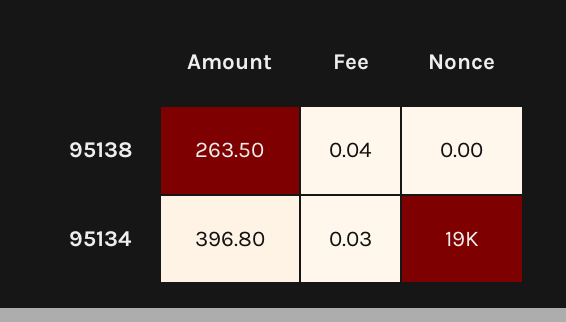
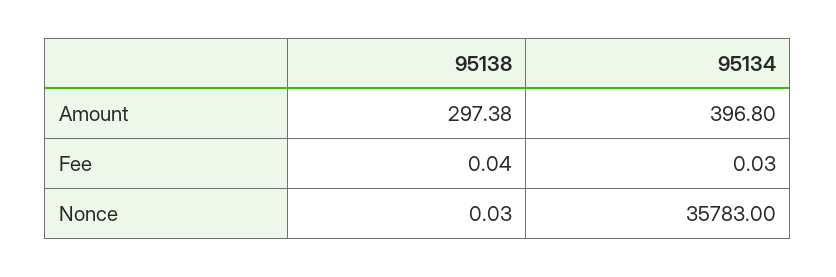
  {
    "Amount": {
-     "95138": 263.5,
+     "95138": 297.38,
      "95134": 396.8
    },
    "Fee": {
      "95138": 0.04,
      "95134": 0.03
    },
    "Nonce": {
-     "95138": 0,
+     "95138": 0.03,
-     "95134": 19000
+     "95134": 35783
    }
  }

